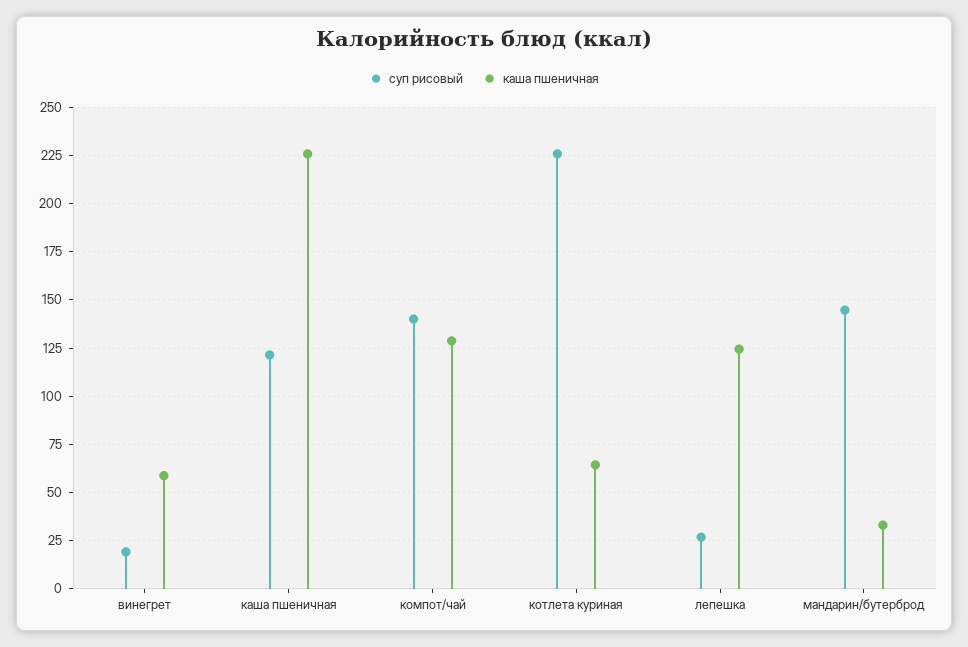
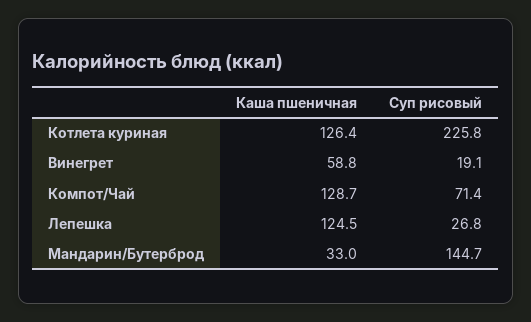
  {
    "суп рисовый": {
      "винегрет": 19.1,
-     "каша пшеничная": 120,
-     "компот/чай": 140,
+     "компот/чай": 71.4,
      "котлета куриная": 225.8,
      "лепешка": 26.8,
      "мандарин/бутерброд": 144.7
    },
    "каша пшеничная": {
      "винегрет": 58.8,
-     "каша пшеничная": 225,
      "компот/чай": 128.7,
-     "котлета куриная": 65,
+     "котлета куриная": 126.4,
      "лепешка": 124.5,
      "мандарин/бутерброд": 33
    }
  }

